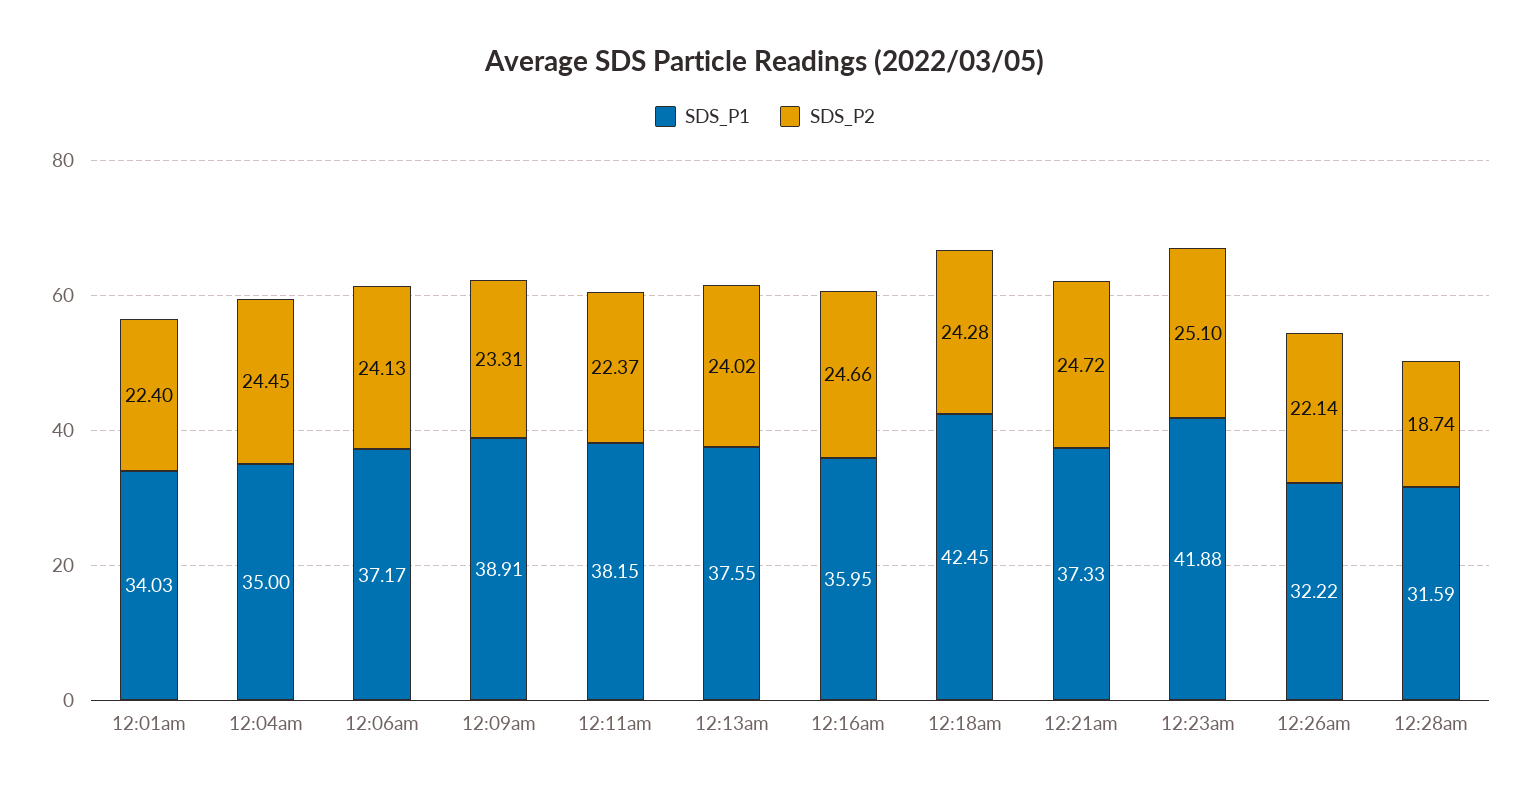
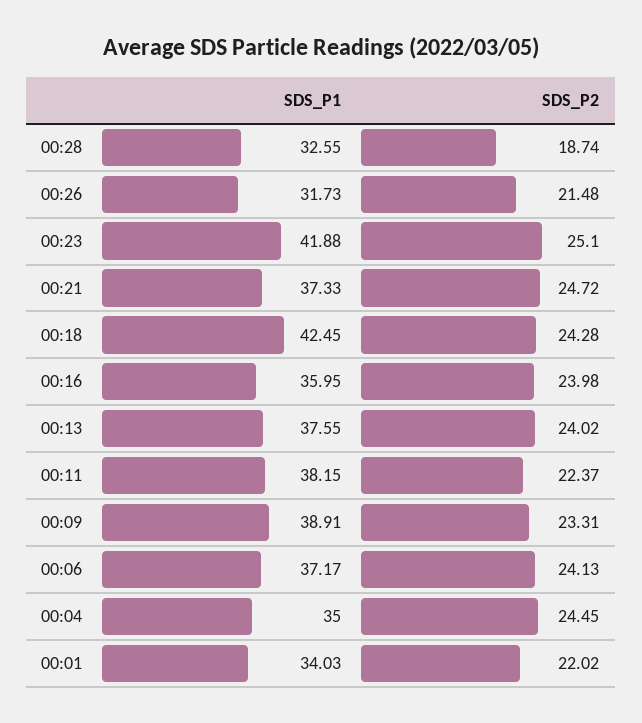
  {
    "SDS_P1": {
      "12:01am": 34.03,
      "12:04am": 35,
      "12:06am": 37.17,
      "12:09am": 38.91,
      "12:11am": 38.15,
      "12:13am": 37.55,
      "12:16am": 35.95,
      "12:18am": 42.45,
      "12:21am": 37.33,
      "12:23am": 41.88,
-     "12:26am": 32.22,
+     "12:26am": 31.73,
-     "12:28am": 31.59
+     "12:28am": 32.55
    },
    "SDS_P2": {
-     "12:01am": 22.4,
+     "12:01am": 22.02,
      "12:04am": 24.45,
      "12:06am": 24.13,
      "12:09am": 23.31,
      "12:11am": 22.37,
      "12:13am": 24.02,
-     "12:16am": 24.66,
+     "12:16am": 23.98,
      "12:18am": 24.28,
      "12:21am": 24.72,
      "12:23am": 25.1,
-     "12:26am": 22.14,
+     "12:26am": 21.48,
      "12:28am": 18.74
    }
  }

